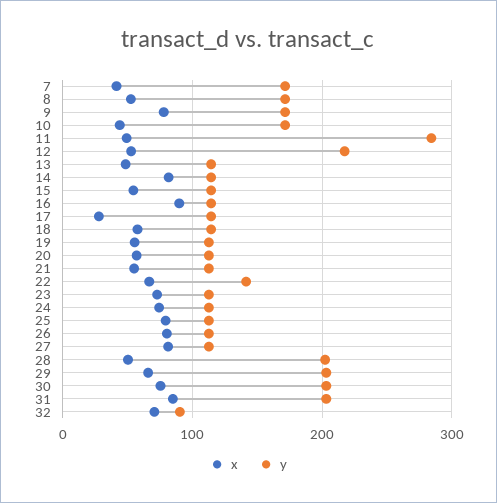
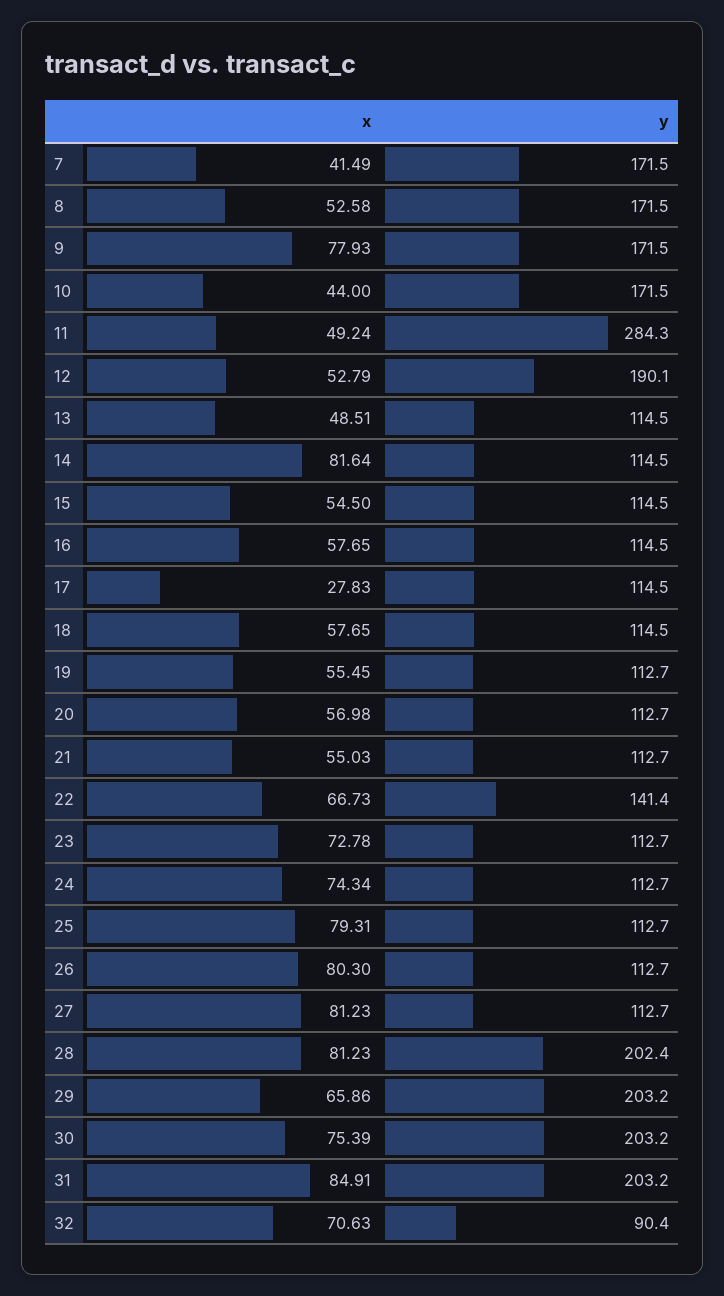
  {
    "x": {
      "7": 41.49,
      "8": 52.58,
      "9": 77.93,
      "10": 44,
      "11": 49.24,
      "12": 52.79,
      "13": 48.51,
      "14": 81.64,
      "15": 54.5,
-     "16": 90,
+     "16": 57.65,
      "17": 27.83,
      "18": 57.65,
      "19": 55.45,
      "20": 56.98,
      "21": 55.03,
      "22": 66.73,
      "23": 72.78,
      "24": 74.34,
      "25": 79.31,
      "26": 80.3,
      "27": 81.23,
-     "28": 50,
+     "28": 81.23,
      "29": 65.86,
      "30": 75.39,
      "31": 84.91,
      "32": 70.63
    },
    "y": {
      "7": 171.5,
      "8": 171.5,
      "9": 171.5,
      "10": 171.5,
      "11": 284.3,
-     "12": 220,
+     "12": 190.1,
      "13": 114.5,
      "14": 114.5,
      "15": 114.5,
      "16": 114.5,
      "17": 114.5,
      "18": 114.5,
      "19": 112.7,
      "20": 112.7,
      "21": 112.7,
      "22": 141.4,
      "23": 112.7,
      "24": 112.7,
      "25": 112.7,
      "26": 112.7,
      "27": 112.7,
      "28": 202.4,
      "29": 203.2,
      "30": 203.2,
      "31": 203.2,
      "32": 90.4
    }
  }

